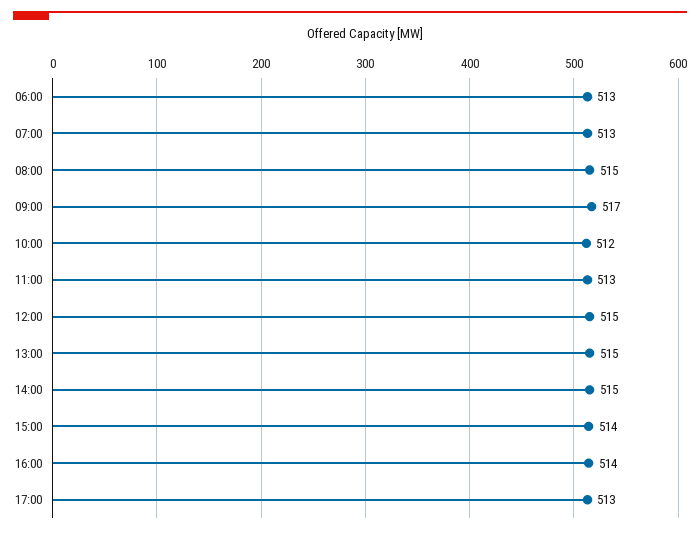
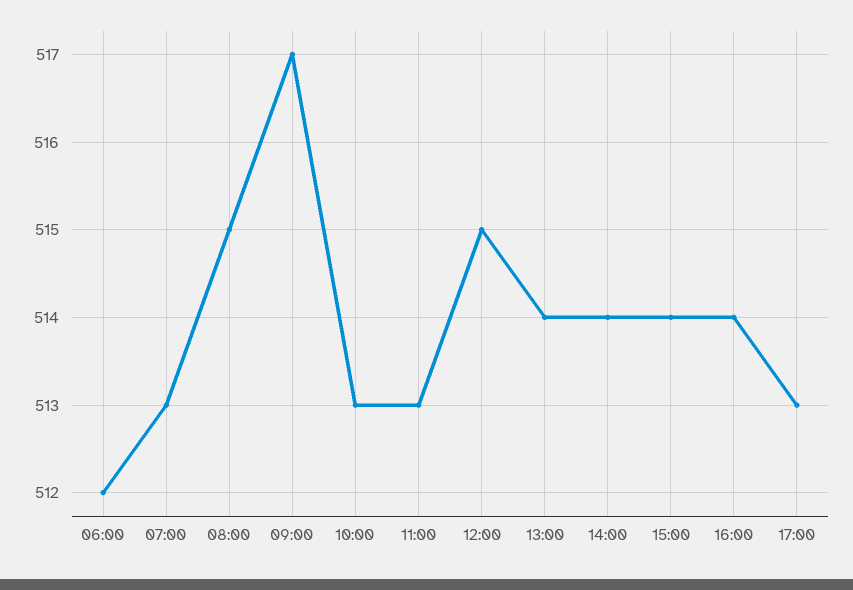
  {
-   "06:00": 513,
+   "06:00": 512,
    "07:00": 513,
    "08:00": 515,
    "09:00": 517,
-   "10:00": 512,
+   "10:00": 513,
    "11:00": 513,
    "12:00": 515,
-   "13:00": 515,
+   "13:00": 514,
-   "14:00": 515,
+   "14:00": 514,
    "15:00": 514,
    "16:00": 514,
    "17:00": 513
  }

